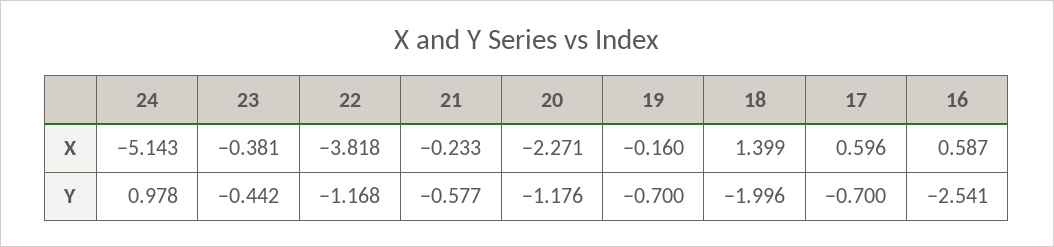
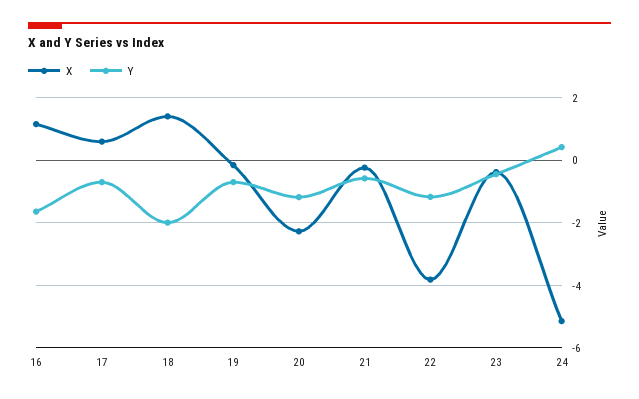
  {
    "X": {
      "24": -5.143,
      "23": -0.381,
      "22": -3.818,
      "21": -0.233,
      "20": -2.271,
      "19": -0.16,
      "18": 1.399,
      "17": 0.596,
-     "16": 0.587
+     "16": 1.2
    },
    "Y": {
-     "24": 0.978,
+     "24": 0.4,
      "23": -0.442,
      "22": -1.168,
      "21": -0.577,
      "20": -1.176,
      "19": -0.7,
      "18": -1.996,
      "17": -0.7,
-     "16": -2.541
+     "16": -1.6
    }
  }

